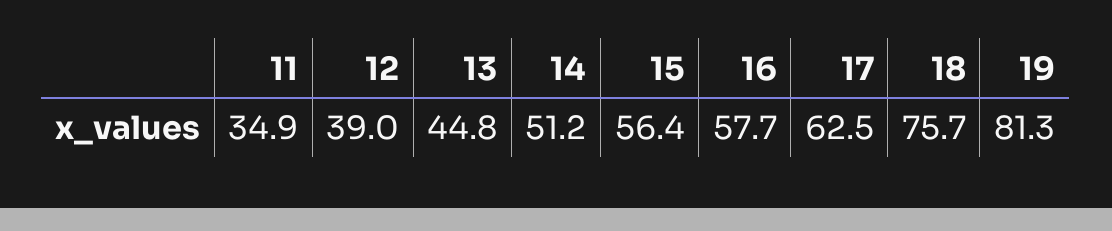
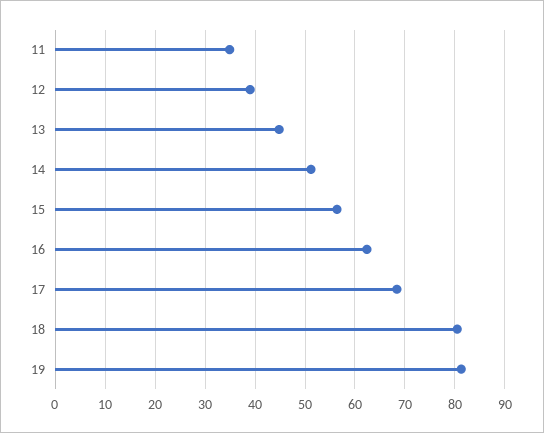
  {
    "11": 34.9,
    "12": 39,
    "13": 44.8,
    "14": 51.2,
    "15": 56.4,
-   "16": 57.7,
+   "16": 62,
-   "17": 62.5,
+   "17": 68,
-   "18": 75.7,
+   "18": 80,
    "19": 81.3
  }

